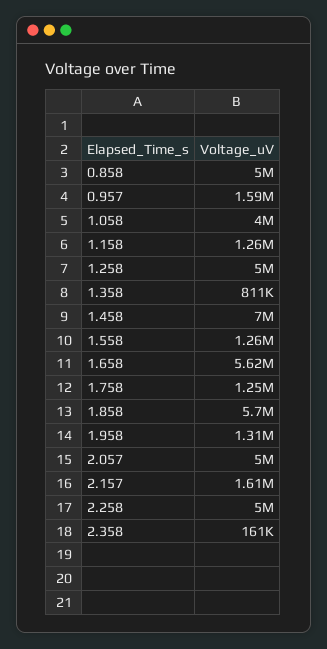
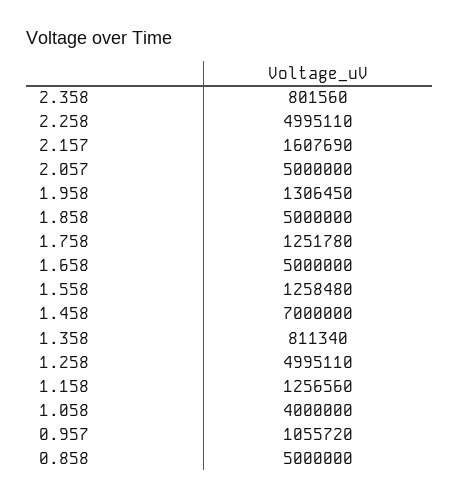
  {
    "0.858": 5000000,
-   "0.957": 1590000,
+   "0.957": 1055720,
    "1.058": 4000000,
    "1.158": 1256560,
    "1.258": 4995110,
    "1.358": 811340,
    "1.458": 7000000,
    "1.558": 1258480,
-   "1.658": 5620000,
+   "1.658": 5000000,
    "1.758": 1251780,
-   "1.858": 5700000,
+   "1.858": 5000000,
    "1.958": 1306450,
    "2.057": 5000000,
    "2.157": 1607690,
    "2.258": 4995110,
-   "2.358": 161000
+   "2.358": 801560
  }

